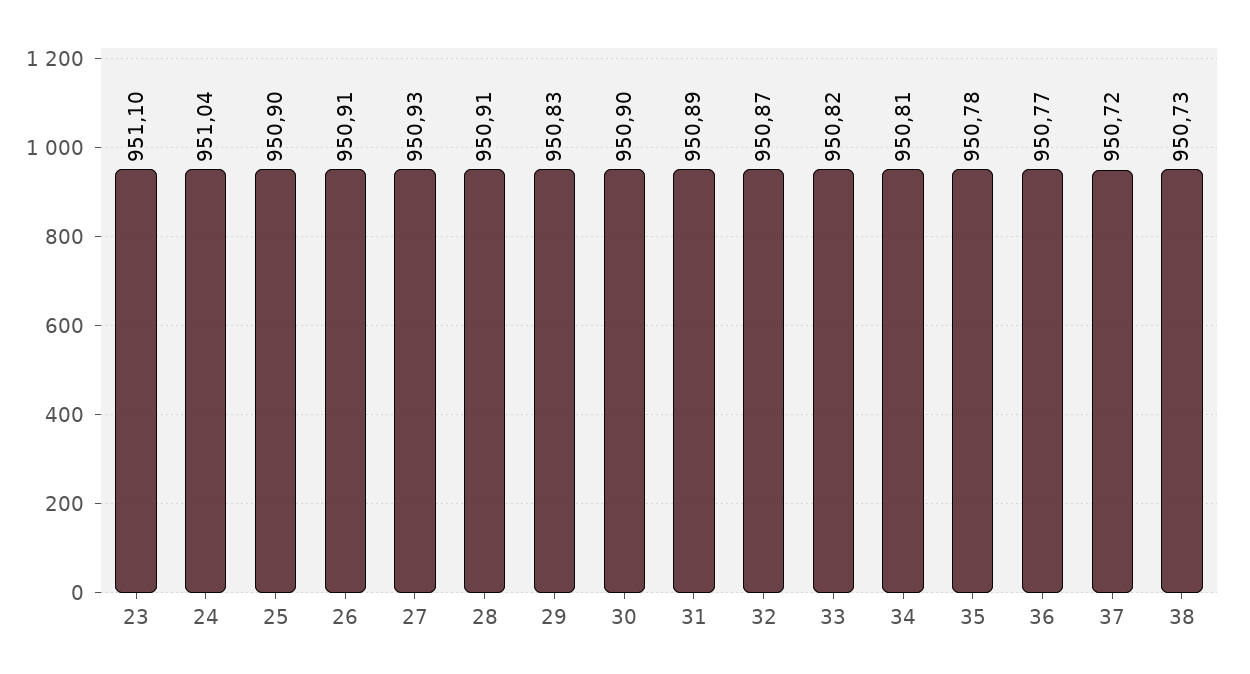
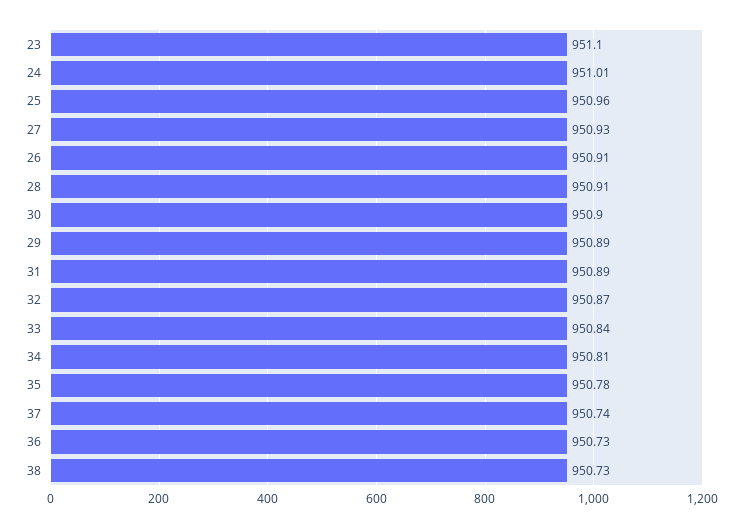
  {
    "23": 951.1,
-   "24": 951.04,
+   "24": 951.01,
-   "25": 950.9,
+   "25": 950.96,
    "26": 950.91,
    "27": 950.93,
    "28": 950.91,
-   "29": 950.83,
+   "29": 950.89,
    "30": 950.9,
    "31": 950.89,
    "32": 950.87,
-   "33": 950.82,
+   "33": 950.84,
    "34": 950.81,
    "35": 950.78,
-   "36": 950.77,
+   "36": 950.73,
-   "37": 950.72,
+   "37": 950.74,
    "38": 950.73
  }

